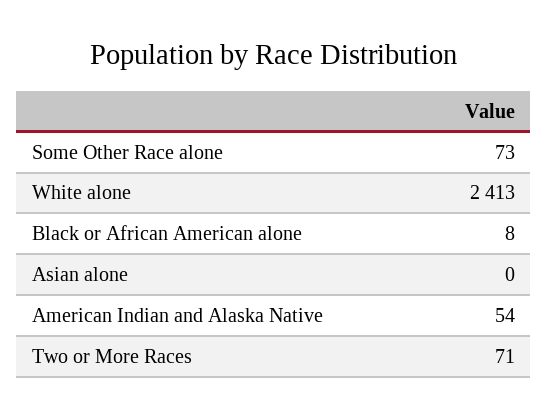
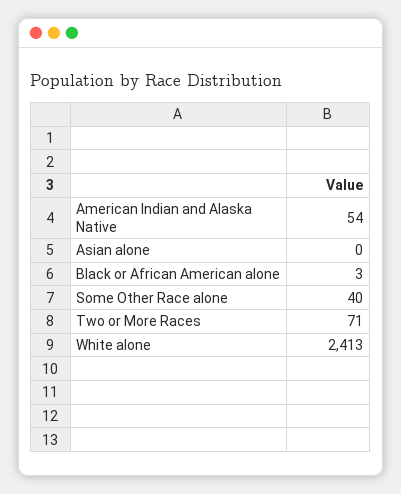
  {
-   "Some Other Race alone": 73,
+   "Some Other Race alone": 40,
    "White alone": 2413,
-   "Black or African American alone": 8,
+   "Black or African American alone": 3,
    "Asian alone": 0,
    "American Indian and Alaska Native": 54,
    "Two or More Races": 71
  }

